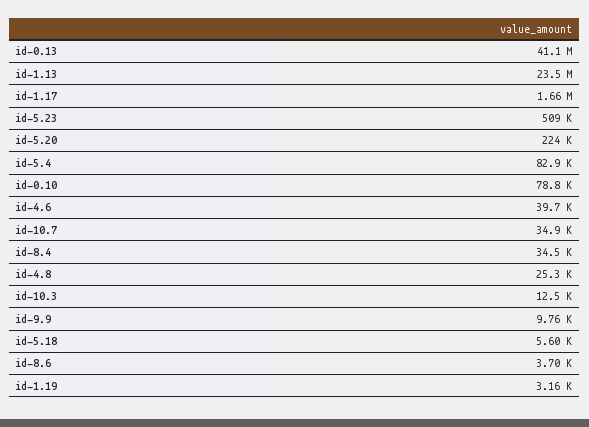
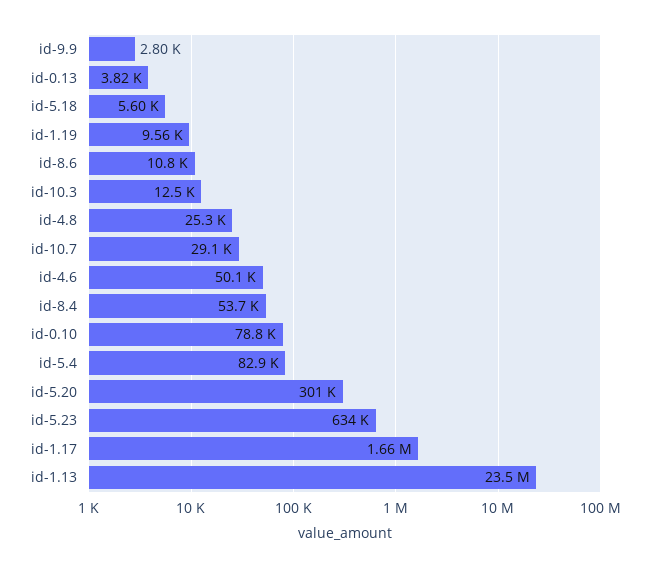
  {
-   "id-0.13": 41100000,
+   "id-0.13": 3820,
    "id-1.13": 23500000,
    "id-1.17": 1660000,
-   "id-5.23": 509000,
+   "id-5.23": 634000,
-   "id-5.20": 224000,
+   "id-5.20": 301000,
    "id-5.4": 82900,
    "id-0.10": 78800,
-   "id-4.6": 39700,
+   "id-4.6": 50100,
-   "id-10.7": 34900,
+   "id-10.7": 29100,
-   "id-8.4": 34500,
+   "id-8.4": 53700,
    "id-4.8": 25300,
    "id-10.3": 12500,
-   "id-9.9": 9760,
+   "id-9.9": 2800,
    "id-5.18": 5600,
-   "id-8.6": 3700,
+   "id-8.6": 10800,
-   "id-1.19": 3160
+   "id-1.19": 9560
  }

